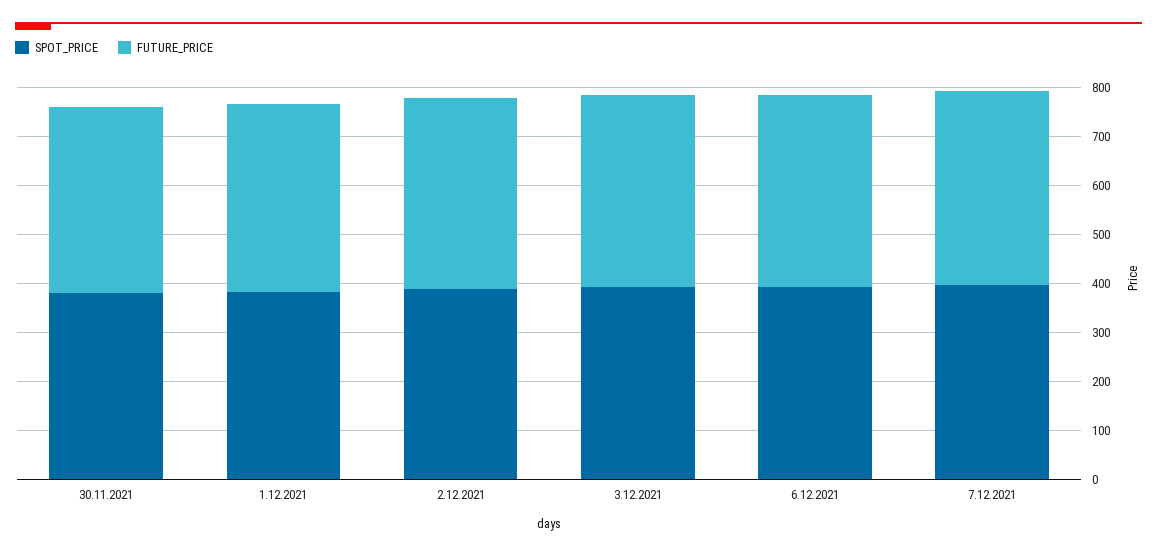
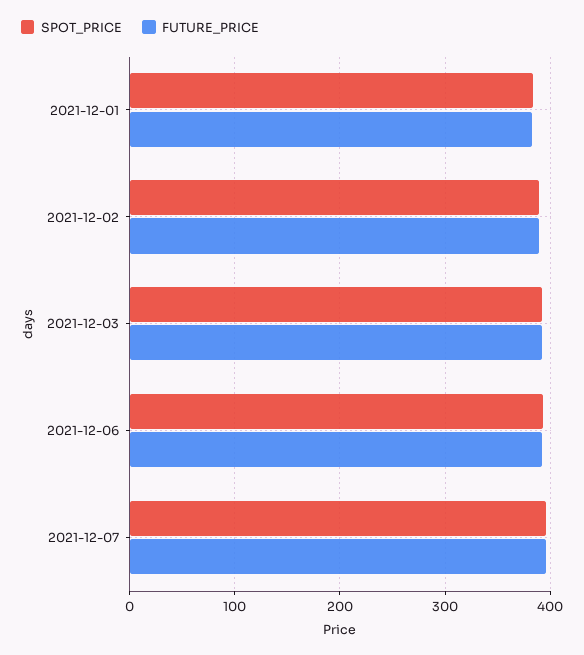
  {
    "SPOT_PRICE": {
-     "30.11.2021": 380,
      "1.12.2021": 380,
      "2.12.2021": 390,
      "3.12.2021": 390,
      "6.12.2021": 390,
      "7.12.2021": 400
    },
    "FUTURE_PRICE": {
-     "30.11.2021": 380,
      "1.12.2021": 380,
      "2.12.2021": 390,
      "3.12.2021": 390,
      "6.12.2021": 390,
      "7.12.2021": 400
    }
  }

